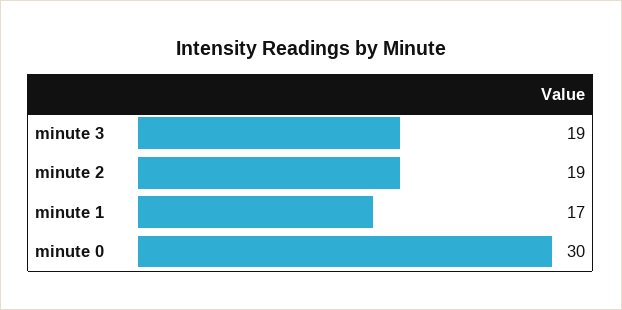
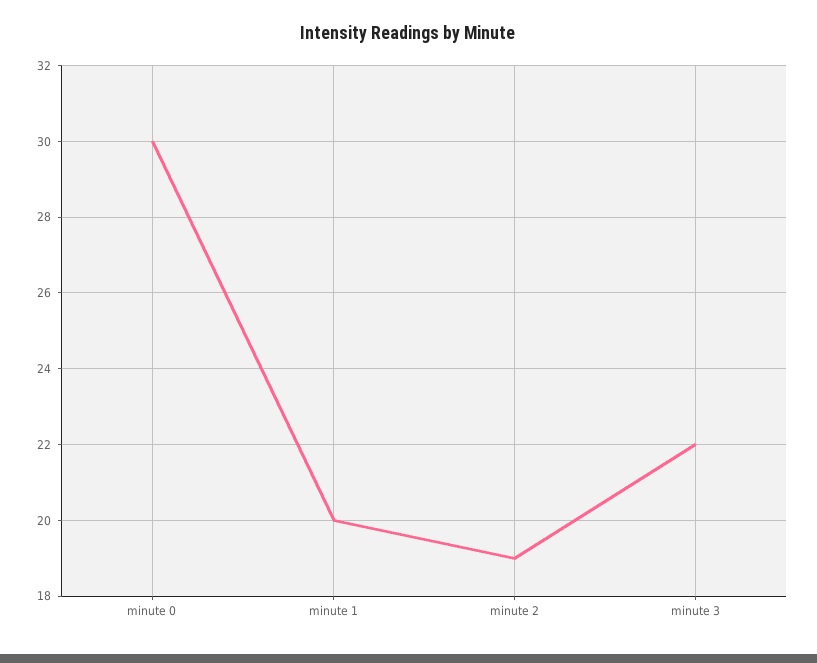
  {
-   "minute 3": 19,
+   "minute 3": 22,
    "minute 2": 19,
-   "minute 1": 17,
+   "minute 1": 20,
    "minute 0": 30
  }

